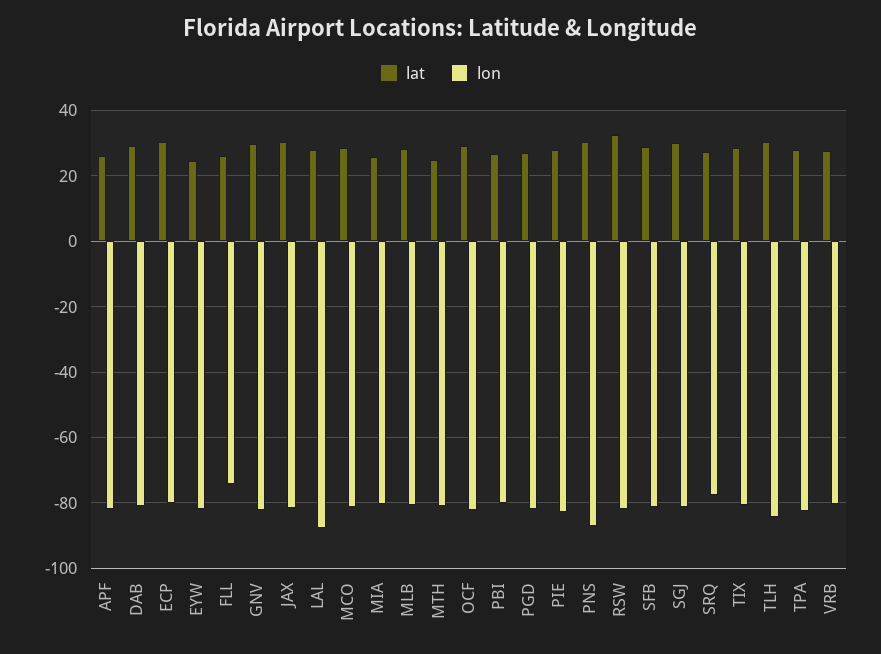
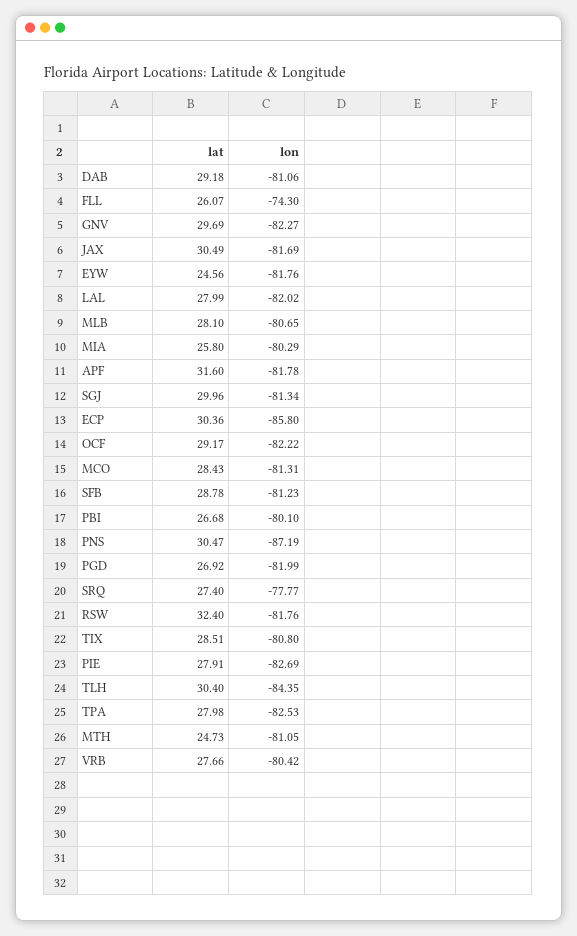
  {
    "lat": {
-     "APF": 26,
+     "APF": 31.6,
      "DAB": 29.18,
      "ECP": 30.36,
      "EYW": 24.56,
      "FLL": 26.07,
      "GNV": 29.69,
      "JAX": 30.49,
      "LAL": 27.99,
      "MCO": 28.43,
      "MIA": 25.8,
      "MLB": 28.1,
      "MTH": 24.73,
      "OCF": 29.17,
      "PBI": 26.68,
      "PGD": 26.92,
      "PIE": 27.91,
      "PNS": 30.47,
      "RSW": 32.4,
      "SFB": 28.78,
      "SGJ": 29.96,
      "SRQ": 27.4,
      "TIX": 28.51,
      "TLH": 30.4,
      "TPA": 27.98,
      "VRB": 27.66
    },
    "lon": {
      "APF": -81.78,
      "DAB": -81.06,
-     "ECP": -80,
+     "ECP": -85.8,
      "EYW": -81.76,
      "FLL": -74.3,
      "GNV": -82.27,
      "JAX": -81.69,
-     "LAL": -88,
+     "LAL": -82.02,
      "MCO": -81.31,
      "MIA": -80.29,
      "MLB": -80.65,
      "MTH": -81.05,
      "OCF": -82.22,
      "PBI": -80.1,
      "PGD": -81.99,
      "PIE": -82.69,
      "PNS": -87.19,
      "RSW": -81.76,
      "SFB": -81.23,
      "SGJ": -81.34,
      "SRQ": -77.77,
      "TIX": -80.8,
      "TLH": -84.35,
      "TPA": -82.53,
      "VRB": -80.42
    }
  }

